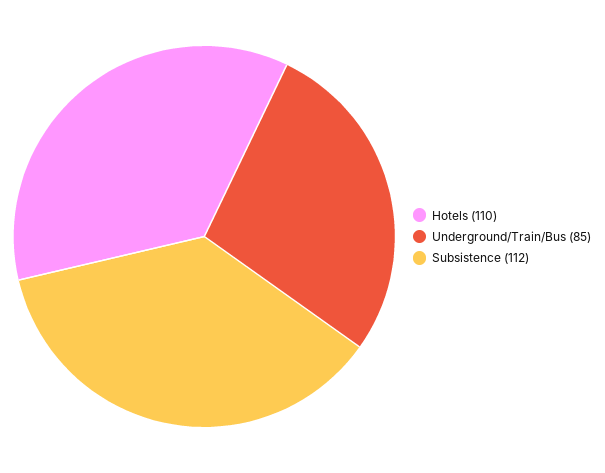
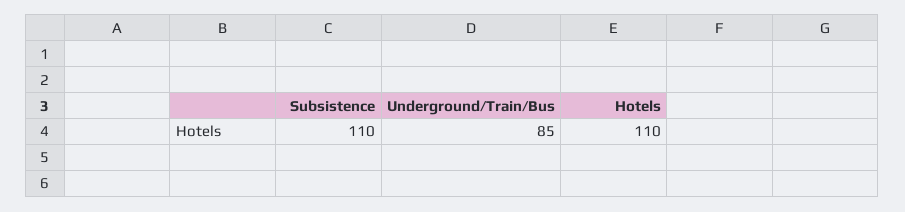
  {
    "Hotels": 110,
    "Underground/Train/Bus": 85,
-   "Subsistence": 112
+   "Subsistence": 110
  }

